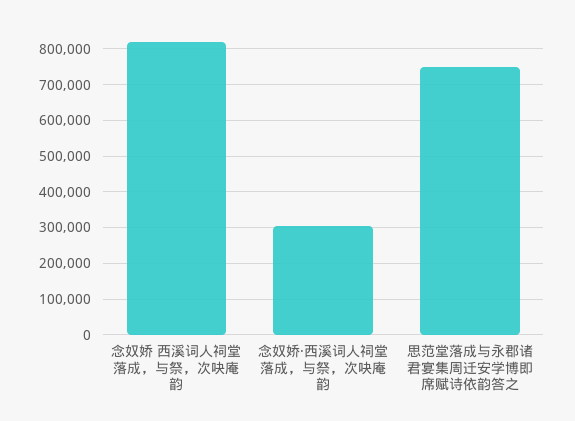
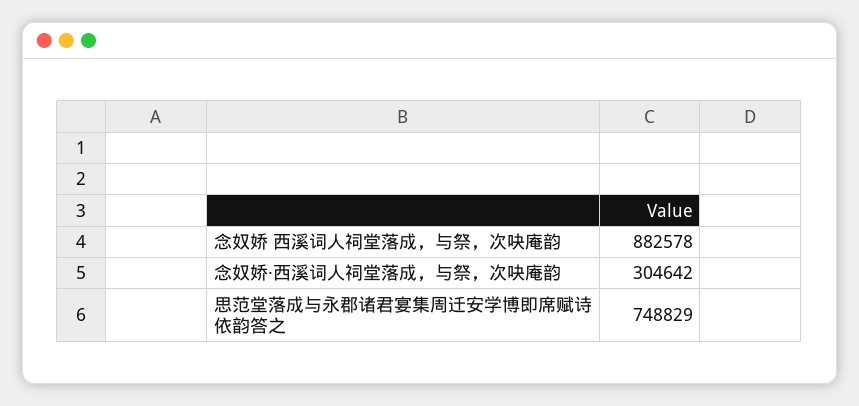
  {
-   "念奴娇 西溪词人祠堂落成，与祭，次吷庵韵": 820000,
+   "念奴娇 西溪词人祠堂落成，与祭，次吷庵韵": 882578,
    "念奴娇·西溪词人祠堂落成，与祭，次吷庵韵": 304642,
    "思范堂落成与永郡诸君宴集周迁安学博即席赋诗依韵答之": 748829
  }

